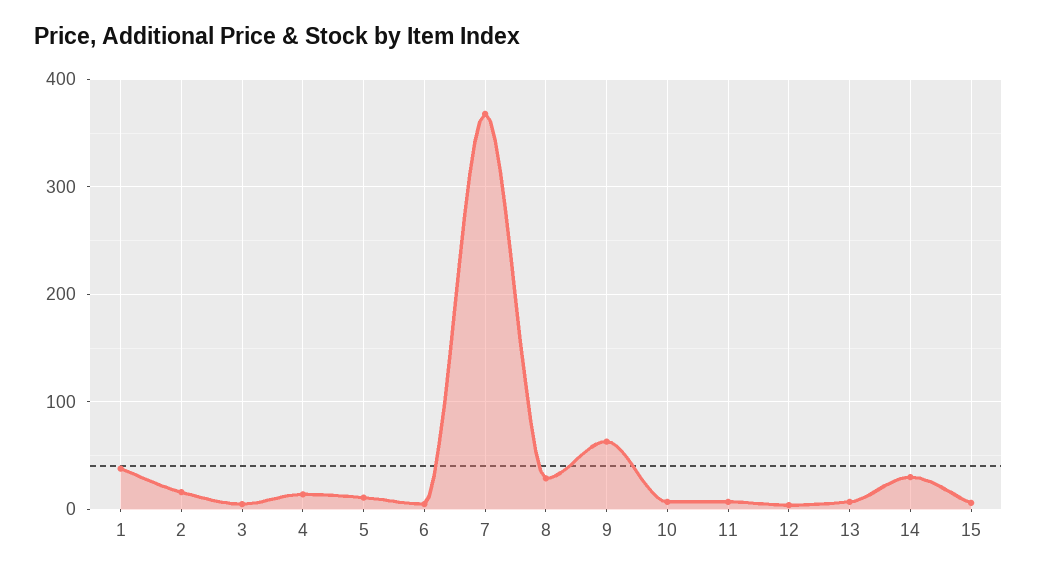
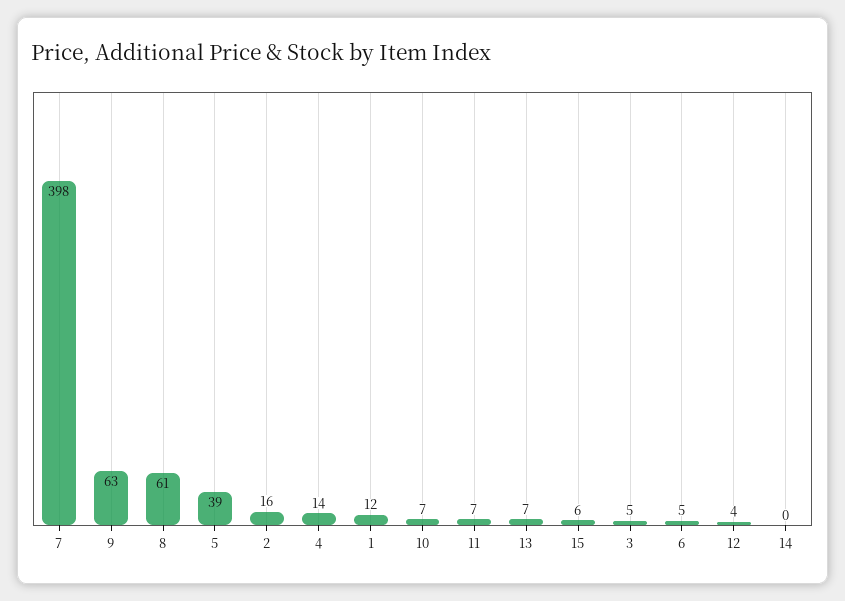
  {
-   "1": 40,
+   "1": 12,
    "2": 16,
    "3": 5,
    "4": 14,
-   "5": 10,
+   "5": 39,
    "6": 5,
-   "7": 370,
+   "7": 398,
-   "8": 30,
+   "8": 61,
    "9": 63,
    "10": 7,
    "11": 7,
    "12": 4,
    "13": 7,
-   "14": 30,
+   "14": 0,
    "15": 6
  }

